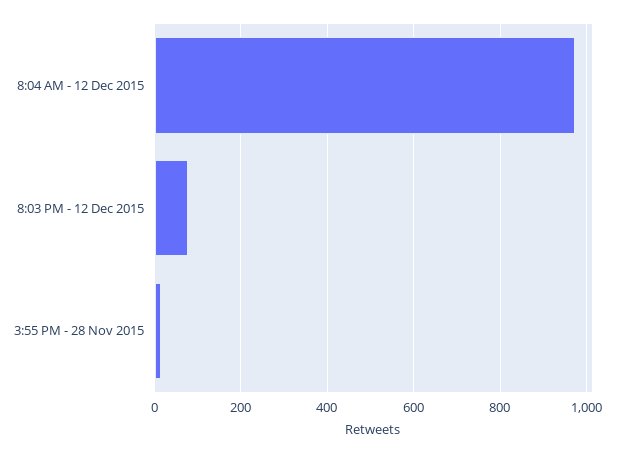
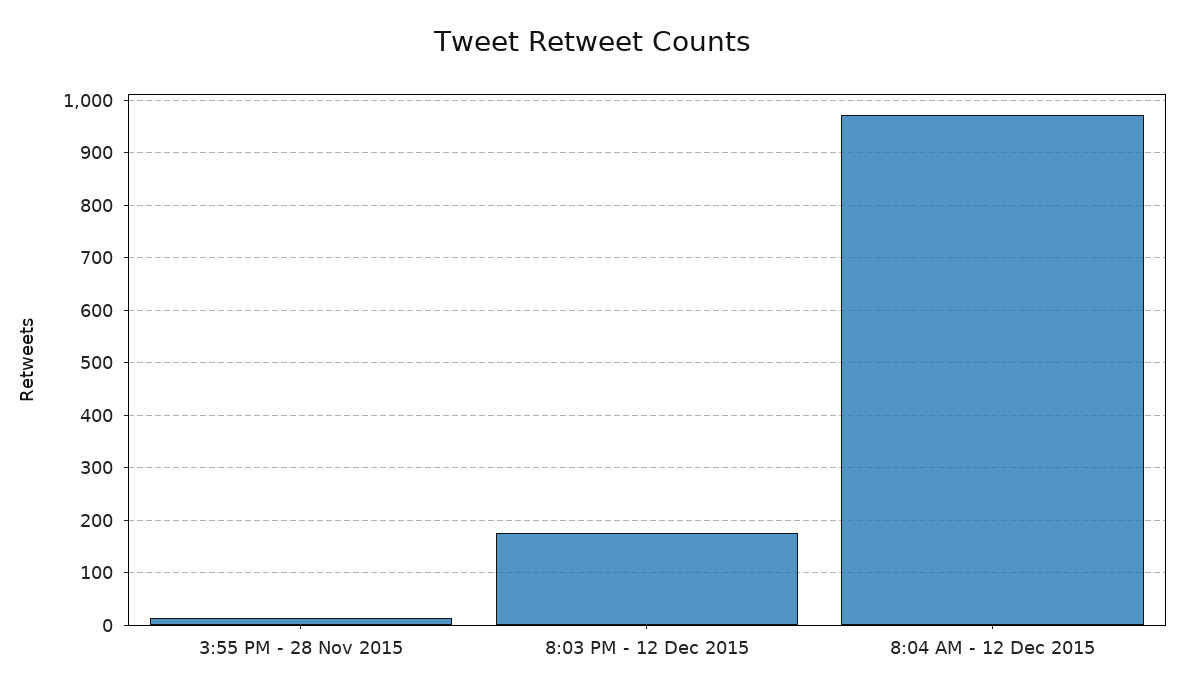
  {
    "8:04 AM - 12 Dec 2015": 980,
-   "8:03 PM - 12 Dec 2015": 80,
+   "8:03 PM - 12 Dec 2015": 180,
    "3:55 PM - 28 Nov 2015": 20
  }

